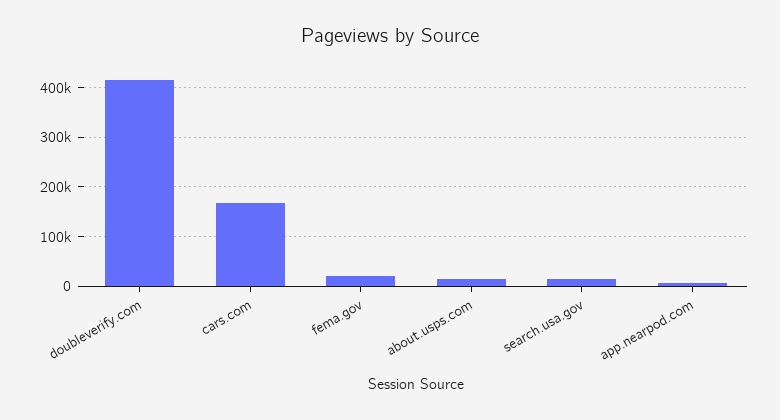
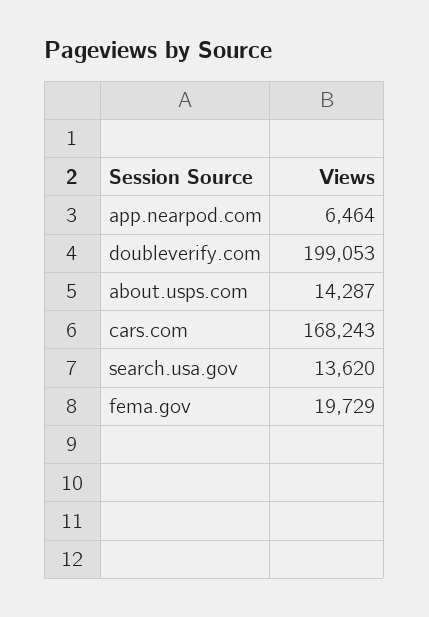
  {
-   "doubleverify.com": 420000,
+   "doubleverify.com": 199053,
    "cars.com": 168243,
    "fema.gov": 19729,
    "about.usps.com": 14287,
    "search.usa.gov": 13620,
    "app.nearpod.com": 6464
  }

